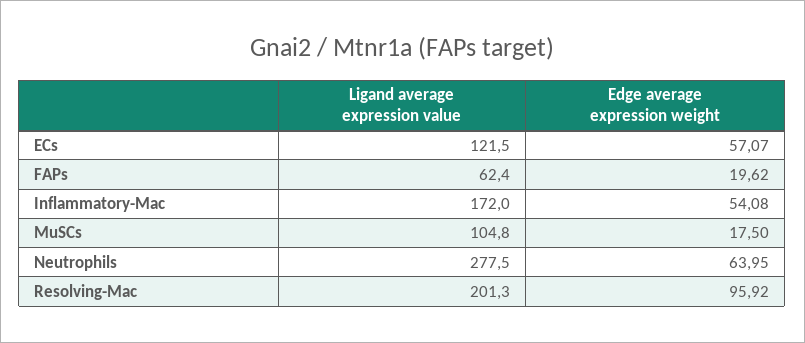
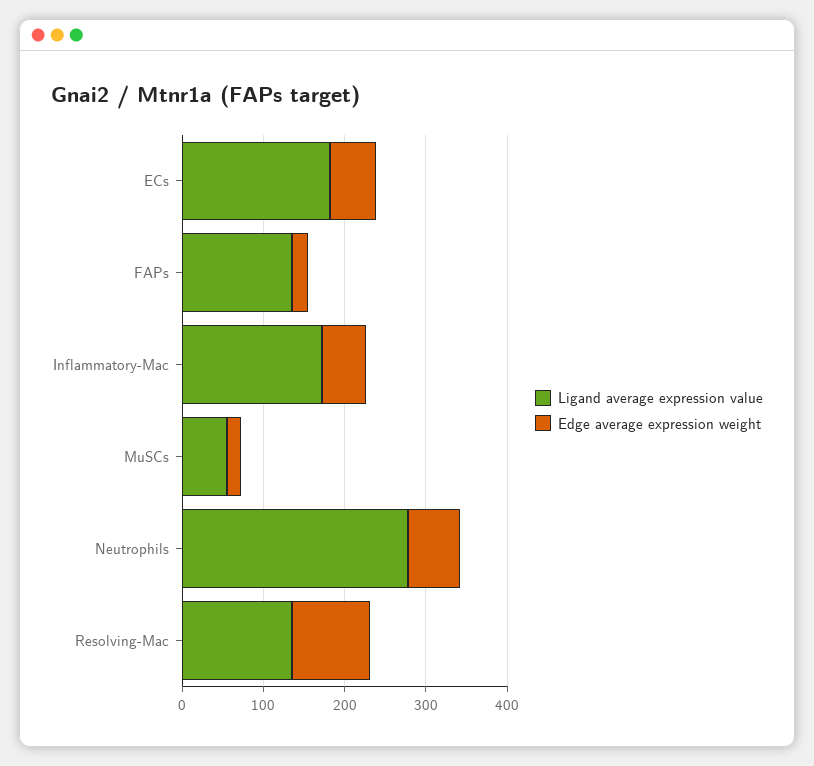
  {
    "Ligand average expression value": {
-     "ECs": 121.5,
+     "ECs": 180,
-     "FAPs": 62.4,
+     "FAPs": 140,
      "Inflammatory-Mac": 172,
-     "MuSCs": 104.8,
+     "MuSCs": 60,
      "Neutrophils": 277.5,
-     "Resolving-Mac": 201.3
+     "Resolving-Mac": 140
    },
    "Edge average expression weight": {
      "ECs": 57.07,
      "FAPs": 19.62,
      "Inflammatory-Mac": 54.08,
      "MuSCs": 17.5,
      "Neutrophils": 63.95,
      "Resolving-Mac": 95.92
    }
  }

